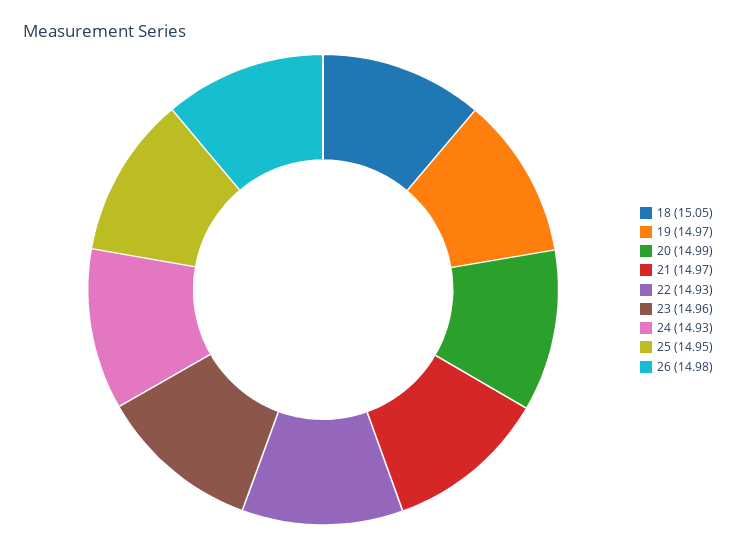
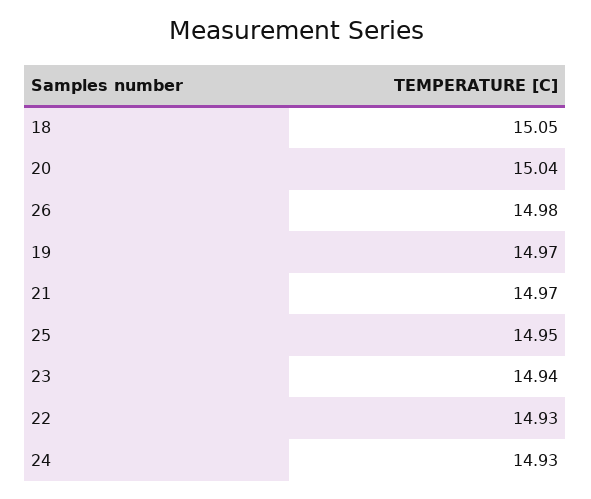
  {
    "18": 15.05,
    "19": 14.97,
-   "20": 14.99,
+   "20": 15.04,
    "21": 14.97,
    "22": 14.93,
-   "23": 14.96,
+   "23": 14.94,
    "24": 14.93,
    "25": 14.95,
    "26": 14.98
  }

